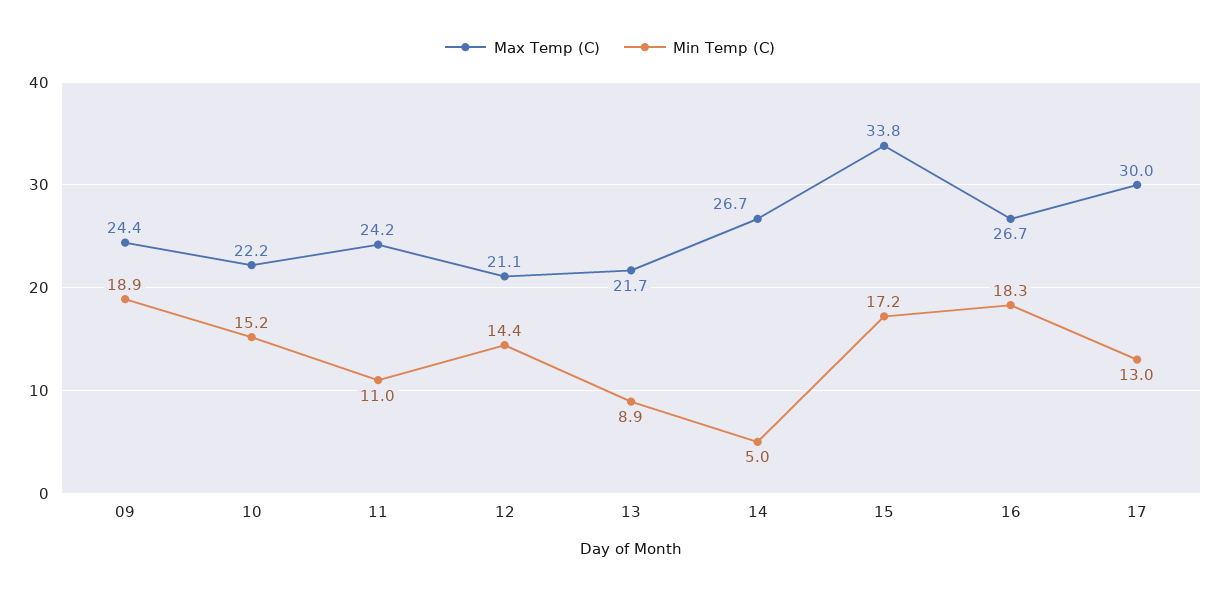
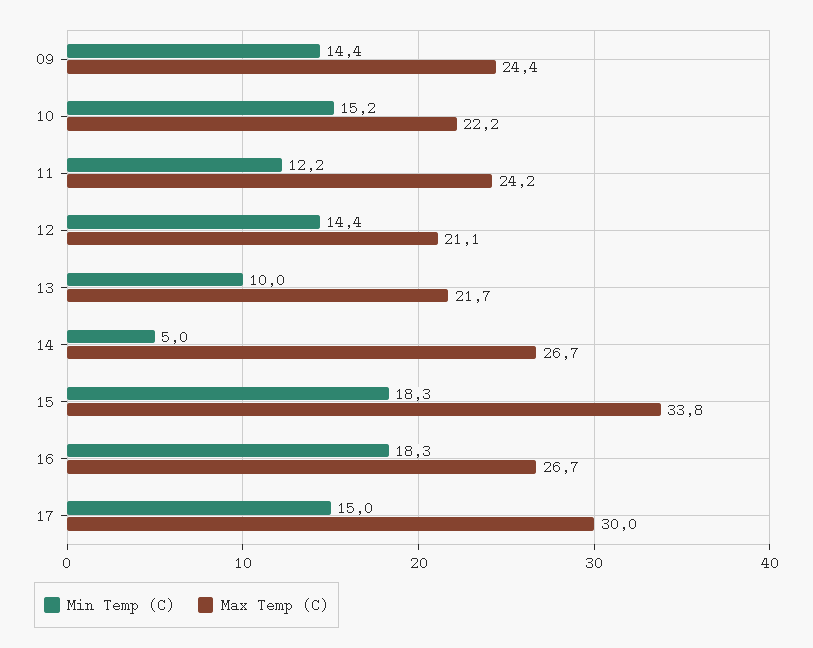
  {
    "Max Temp (C)": {
      "09": 24.4,
      "10": 22.2,
      "11": 24.2,
      "12": 21.1,
      "13": 21.7,
      "14": 26.7,
      "15": 33.8,
      "16": 26.7,
      "17": 30
    },
    "Min Temp (C)": {
-     "09": 18.9,
+     "09": 14.4,
      "10": 15.2,
-     "11": 11,
+     "11": 12.2,
      "12": 14.4,
-     "13": 8.9,
+     "13": 10,
      "14": 5,
-     "15": 17.2,
+     "15": 18.3,
      "16": 18.3,
-     "17": 13
+     "17": 15
    }
  }

